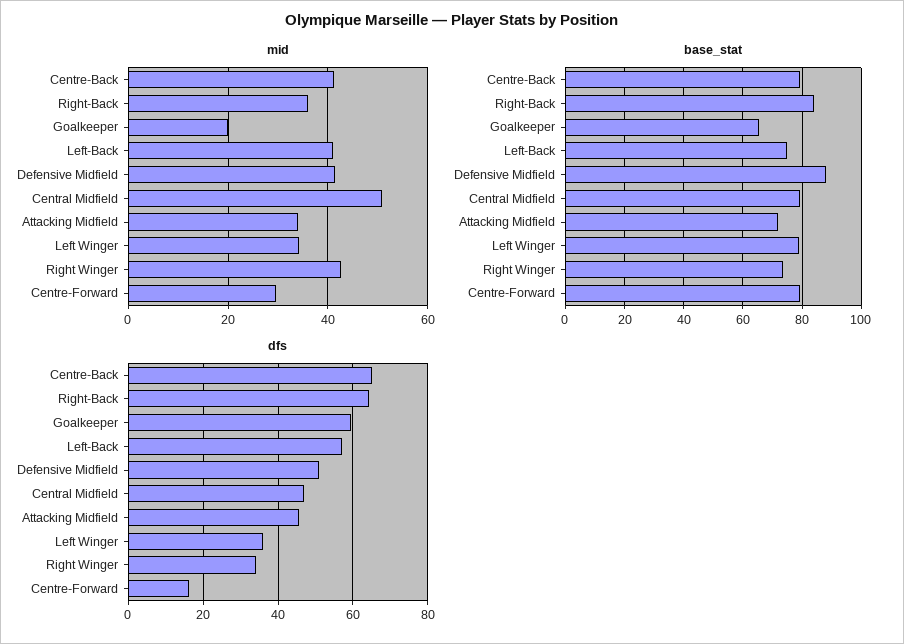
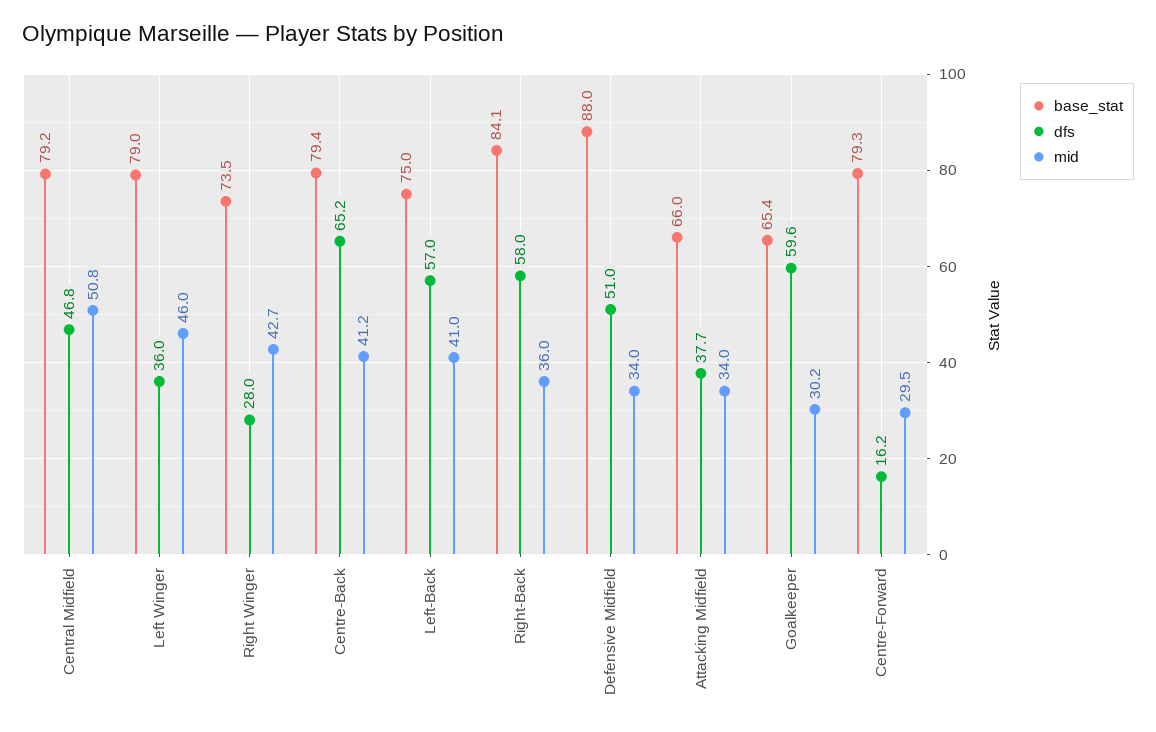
  {
    "mid": {
      "Centre-Back": 41.2,
      "Right-Back": 36,
-     "Goalkeeper": 20,
+     "Goalkeeper": 30.2,
      "Left-Back": 41,
-     "Defensive Midfield": 42,
+     "Defensive Midfield": 34,
      "Central Midfield": 50.8,
      "Attacking Midfield": 34,
-     "Left Winger": 34,
+     "Left Winger": 46,
      "Right Winger": 42.7,
      "Centre-Forward": 29.5
    },
    "base_stat": {
      "Centre-Back": 79.4,
      "Right-Back": 84.1,
      "Goalkeeper": 65.4,
      "Left-Back": 75,
      "Defensive Midfield": 88,
      "Central Midfield": 79.2,
-     "Attacking Midfield": 72.5,
+     "Attacking Midfield": 66,
      "Left Winger": 79,
      "Right Winger": 73.5,
      "Centre-Forward": 79.3
    },
    "dfs": {
      "Centre-Back": 65.2,
-     "Right-Back": 64,
+     "Right-Back": 58,
      "Goalkeeper": 59.6,
      "Left-Back": 57,
      "Defensive Midfield": 51,
      "Central Midfield": 46.8,
-     "Attacking Midfield": 46,
+     "Attacking Midfield": 37.7,
      "Left Winger": 36,
-     "Right Winger": 34,
+     "Right Winger": 28,
      "Centre-Forward": 16.2
    }
  }

